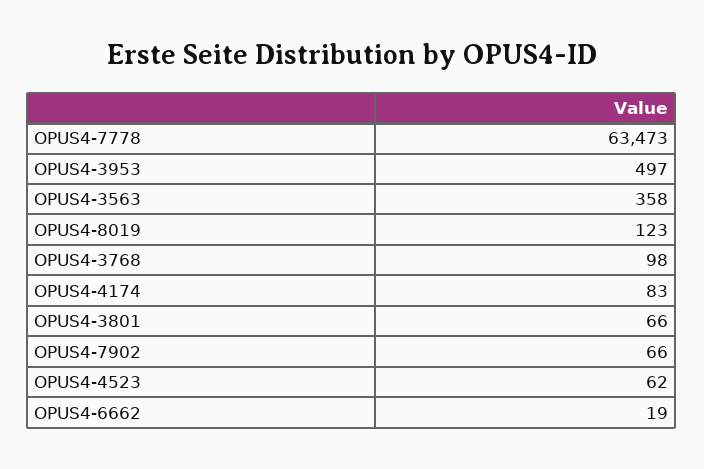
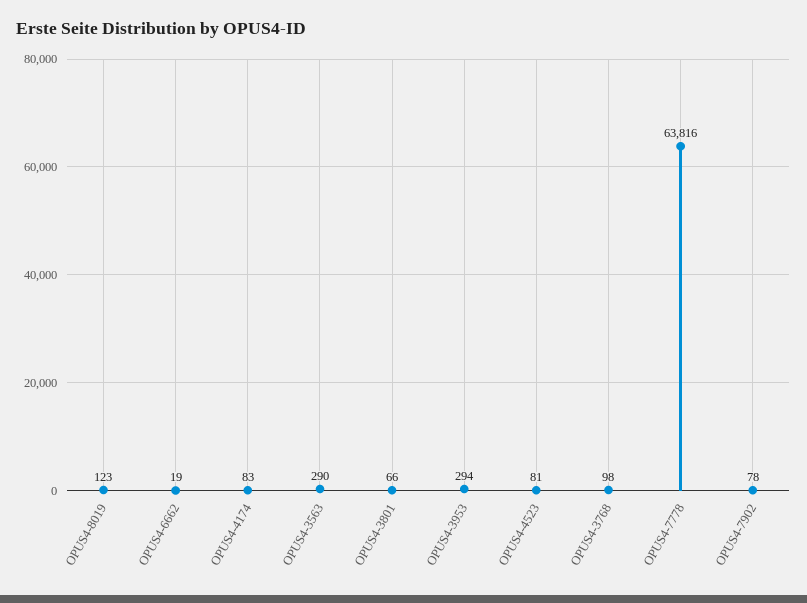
  {
-   "OPUS4-7778": 63473,
+   "OPUS4-7778": 63816,
-   "OPUS4-3953": 497,
+   "OPUS4-3953": 294,
-   "OPUS4-3563": 358,
+   "OPUS4-3563": 290,
    "OPUS4-8019": 123,
    "OPUS4-3768": 98,
    "OPUS4-4174": 83,
    "OPUS4-3801": 66,
-   "OPUS4-7902": 66,
+   "OPUS4-7902": 78,
-   "OPUS4-4523": 62,
+   "OPUS4-4523": 81,
    "OPUS4-6662": 19
  }

